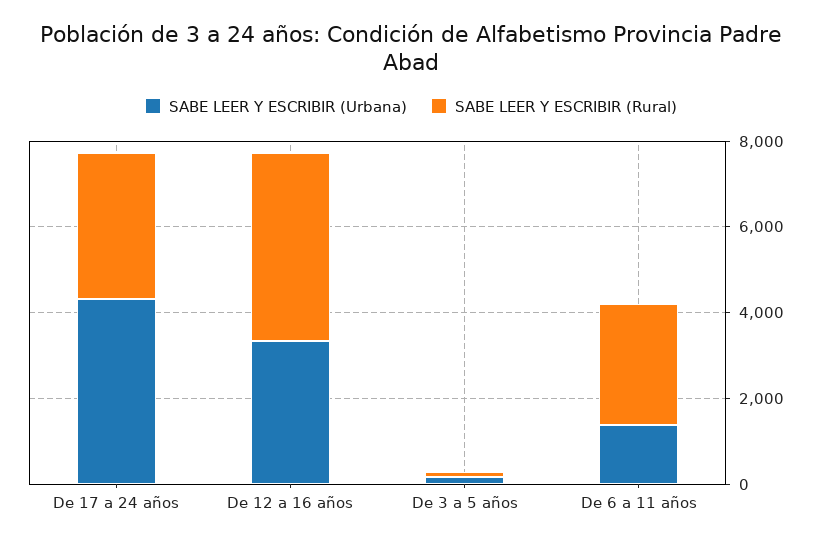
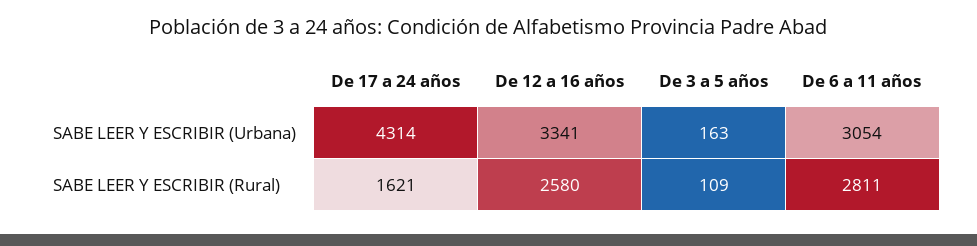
  {
    "SABE LEER Y ESCRIBIR (Urbana)": {
      "De 17 a 24 años": 4314,
      "De 12 a 16 años": 3341,
      "De 3 a 5 años": 163,
-     "De 6 a 11 años": 1500
+     "De 6 a 11 años": 3054
    },
    "SABE LEER Y ESCRIBIR (Rural)": {
-     "De 17 a 24 años": 3500,
+     "De 17 a 24 años": 1621,
-     "De 12 a 16 años": 4500,
+     "De 12 a 16 años": 2580,
      "De 3 a 5 años": 109,
      "De 6 a 11 años": 2811
    }
  }

